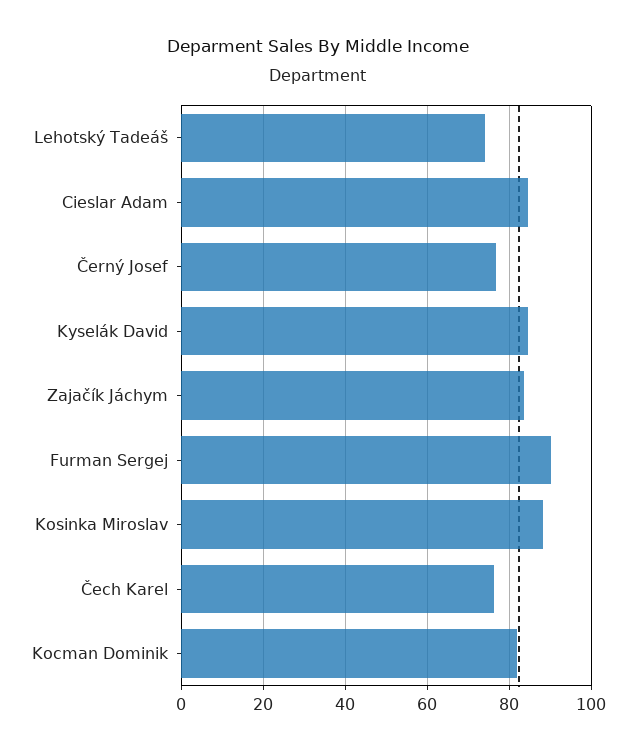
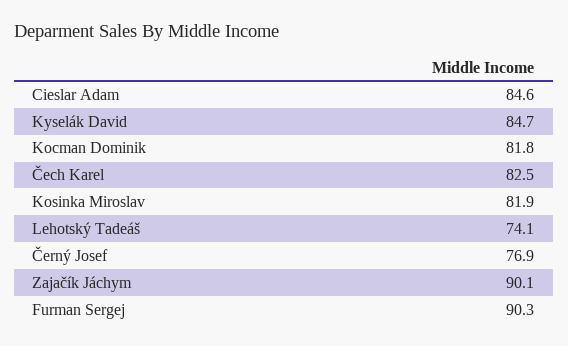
  {
    "Lehotský Tadeáš": 74.1,
    "Cieslar Adam": 84.6,
    "Černý Josef": 76.9,
    "Kyselák David": 84.7,
-   "Zajačík Jáchym": 84,
+   "Zajačík Jáchym": 90.1,
    "Furman Sergej": 90.3,
-   "Kosinka Miroslav": 88,
+   "Kosinka Miroslav": 81.9,
-   "Čech Karel": 76,
+   "Čech Karel": 82.5,
    "Kocman Dominik": 81.8
  }

